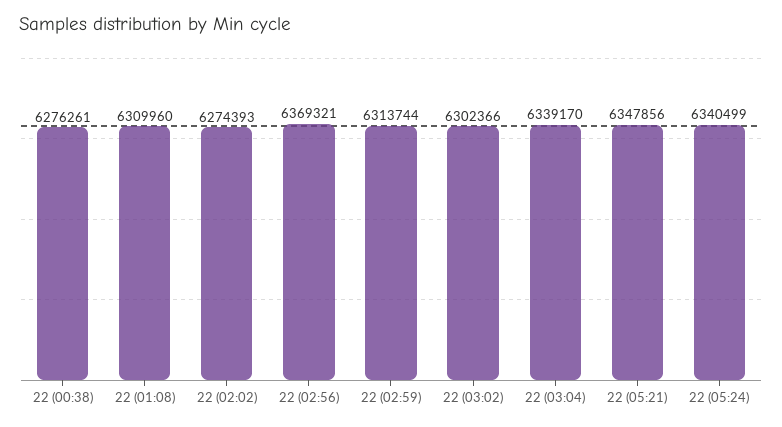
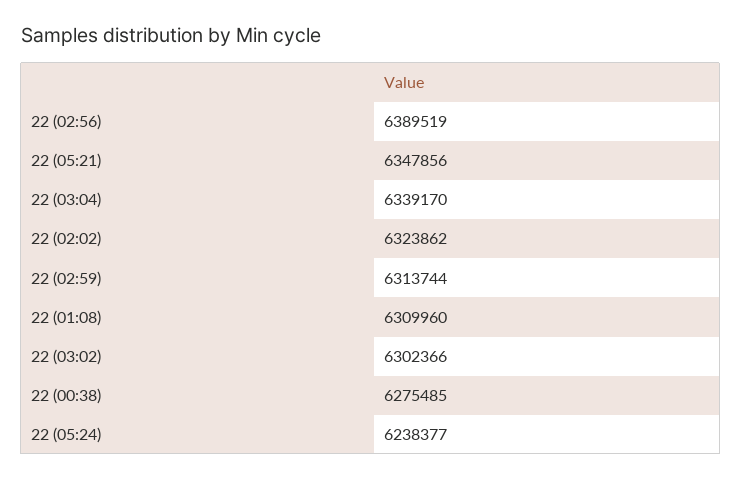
  {
-   "22 (00:38)": 6276261,
+   "22 (00:38)": 6275485,
    "22 (01:08)": 6309960,
-   "22 (02:02)": 6274393,
+   "22 (02:02)": 6323862,
-   "22 (02:56)": 6369321,
+   "22 (02:56)": 6389519,
    "22 (02:59)": 6313744,
    "22 (03:02)": 6302366,
    "22 (03:04)": 6339170,
    "22 (05:21)": 6347856,
-   "22 (05:24)": 6340499
+   "22 (05:24)": 6238377
  }

